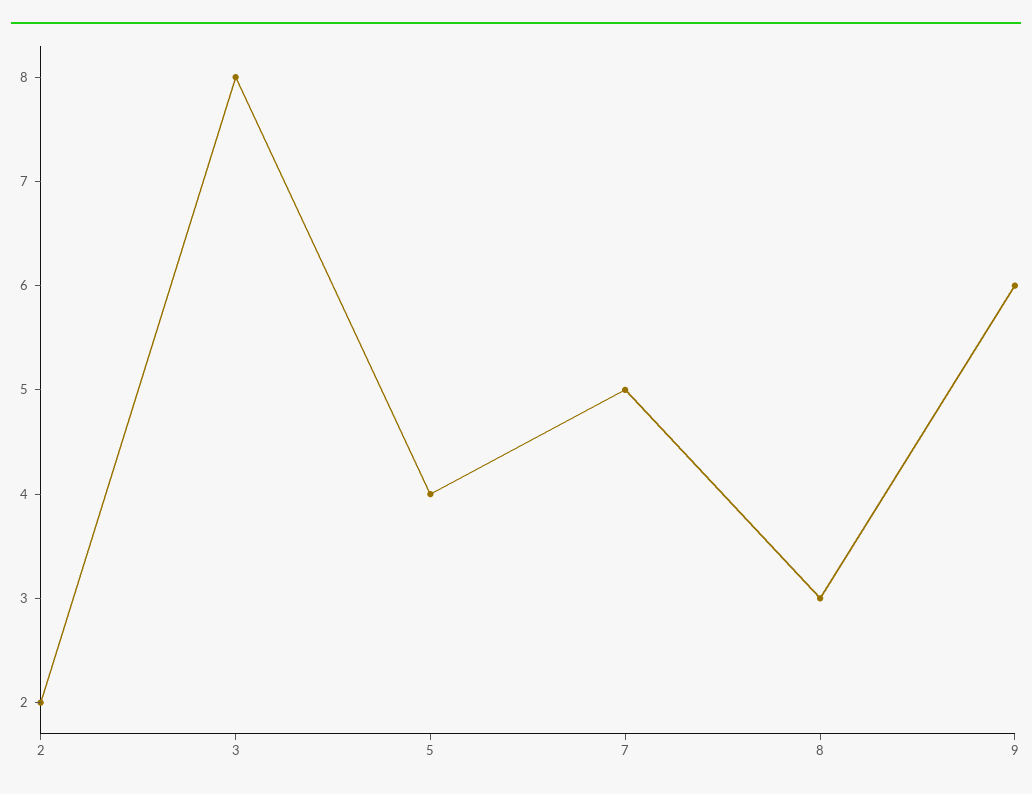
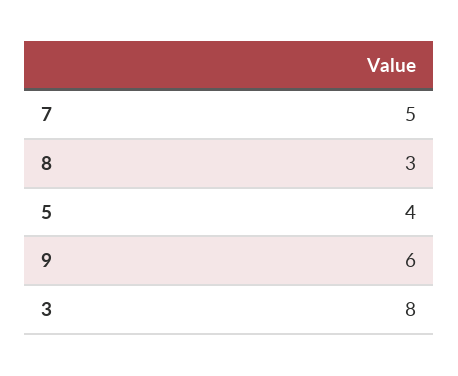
  {
-   "2": 2,
    "3": 8,
    "5": 4,
    "7": 5,
    "8": 3,
    "9": 6
  }

